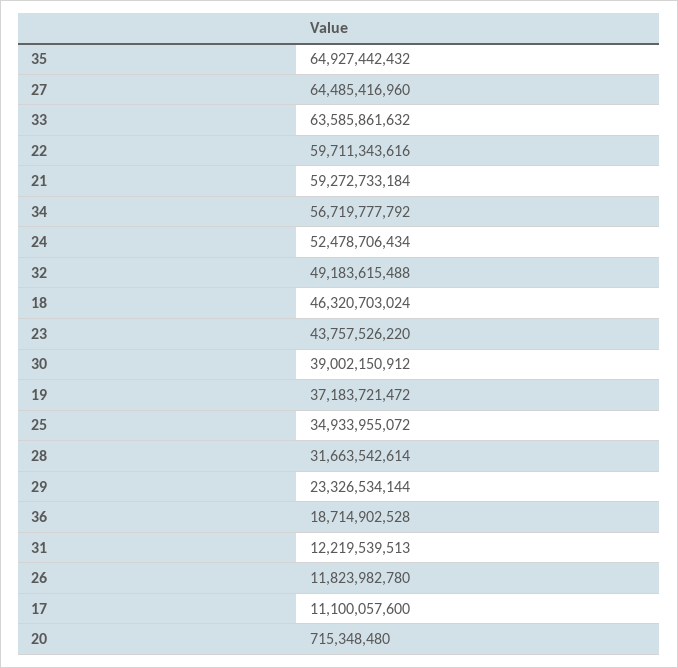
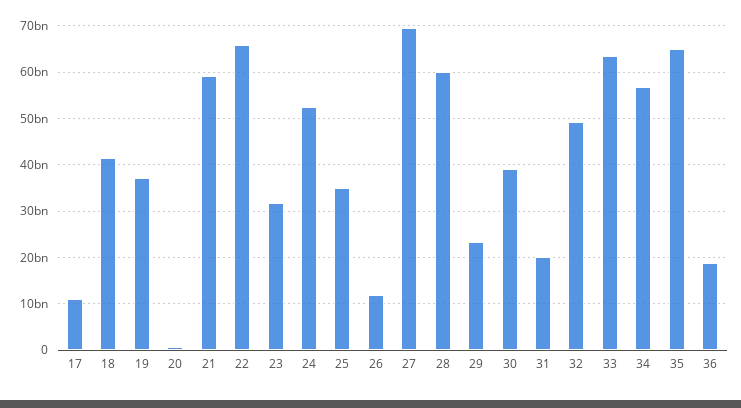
  {
    "35": 64927442432,
-   "27": 64485416960,
+   "27": 70000000000,
    "33": 63585861632,
-   "22": 59711343616,
+   "22": 66000000000,
    "21": 59272733184,
    "34": 56719777792,
    "24": 52478706434,
    "32": 49183615488,
-   "18": 46320703024,
+   "18": 42000000000,
-   "23": 43757526220,
+   "23": 32000000000,
    "30": 39002150912,
    "19": 37183721472,
    "25": 34933955072,
-   "28": 31663542614,
+   "28": 60000000000,
    "29": 23326534144,
    "36": 18714902528,
-   "31": 12219539513,
+   "31": 20000000000,
    "26": 11823982780,
    "17": 11100057600,
    "20": 715348480
  }

